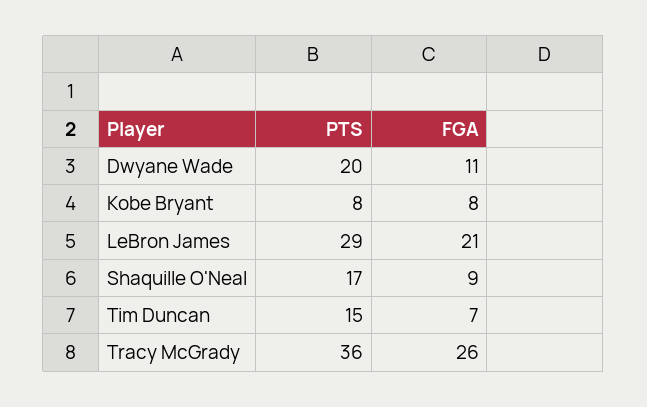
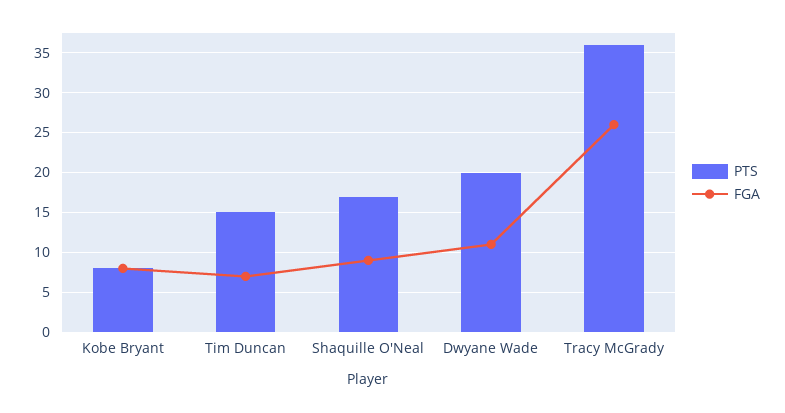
  {
    "PTS": {
      "Dwyane Wade": 20,
      "Kobe Bryant": 8,
-     "LeBron James": 29,
      "Shaquille O'Neal": 17,
      "Tim Duncan": 15,
      "Tracy McGrady": 36
    },
    "FGA": {
      "Dwyane Wade": 11,
      "Kobe Bryant": 8,
-     "LeBron James": 21,
      "Shaquille O'Neal": 9,
      "Tim Duncan": 7,
      "Tracy McGrady": 26
    }
  }

